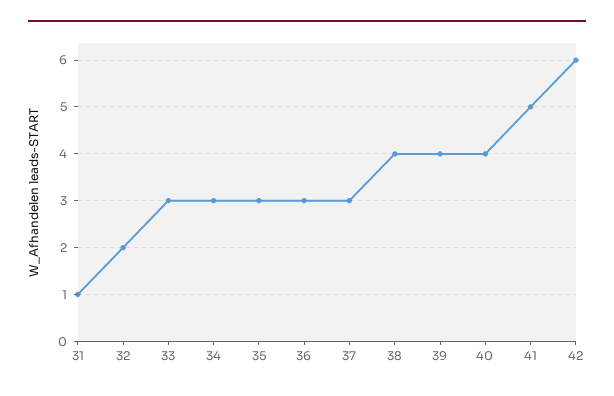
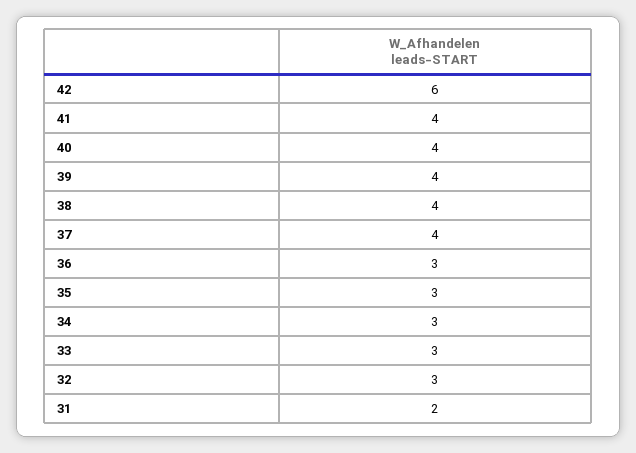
  {
-   "31": 1,
+   "31": 2,
-   "32": 2,
+   "32": 3,
    "33": 3,
    "34": 3,
    "35": 3,
    "36": 3,
-   "37": 3,
+   "37": 4,
    "38": 4,
    "39": 4,
    "40": 4,
-   "41": 5,
+   "41": 4,
    "42": 6
  }

